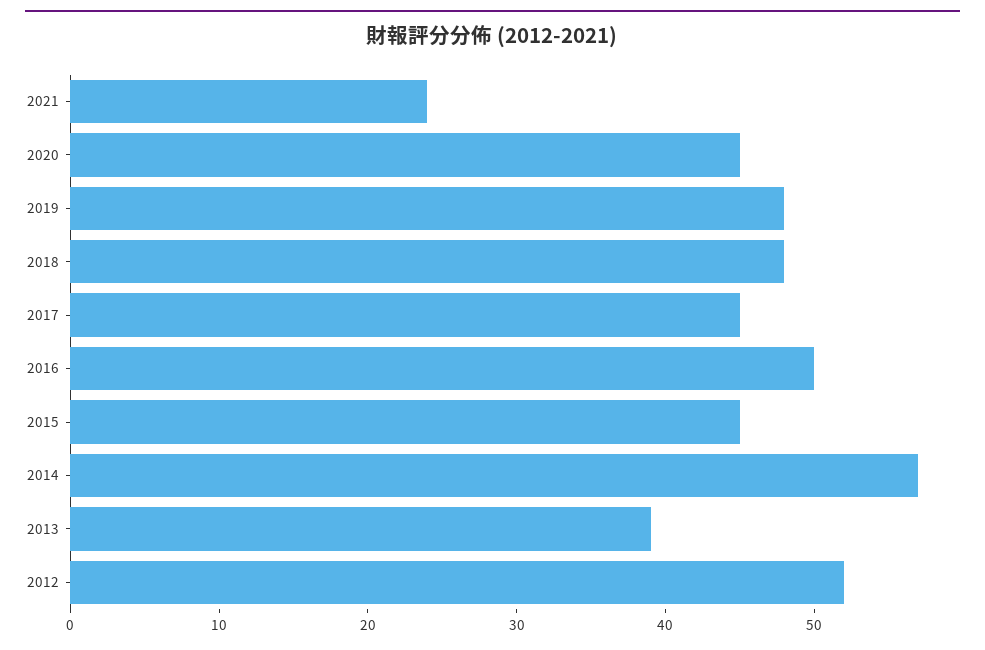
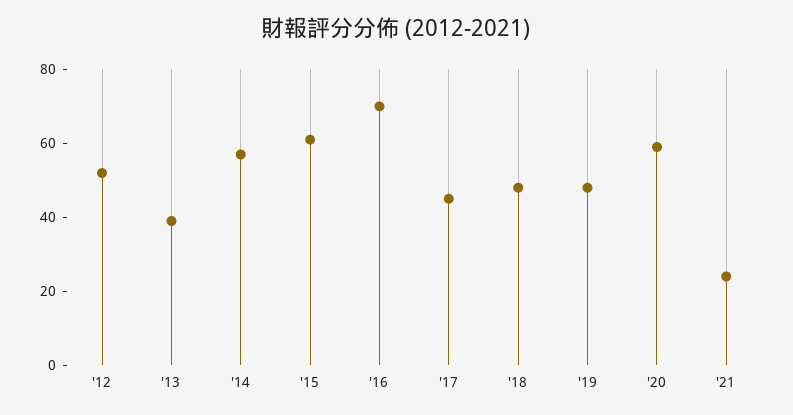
  {
    "2021": 24,
-   "2020": 45,
+   "2020": 60,
    "2019": 48,
    "2018": 48,
    "2017": 45,
-   "2016": 50,
+   "2016": 70,
-   "2015": 45,
+   "2015": 60,
    "2014": 57,
    "2013": 39,
    "2012": 52
  }

